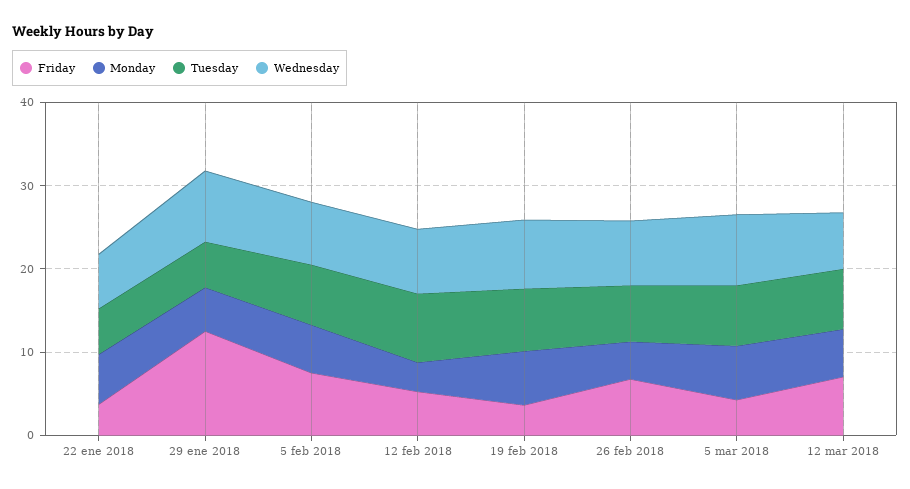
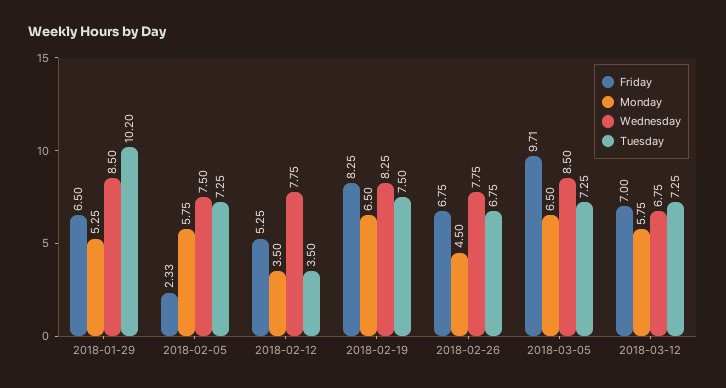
  {
    "Friday": {
-     "22 ene 2018": 4,
-     "29 ene 2018": 12,
+     "29 ene 2018": 6.5,
-     "5 feb 2018": 8,
+     "5 feb 2018": 2.33,
      "12 feb 2018": 5.25,
-     "19 feb 2018": 4,
+     "19 feb 2018": 8.25,
      "26 feb 2018": 6.75,
-     "5 mar 2018": 4,
+     "5 mar 2018": 9.71,
      "12 mar 2018": 7
    },
    "Monday": {
-     "22 ene 2018": 6,
      "29 ene 2018": 5.25,
      "5 feb 2018": 5.75,
      "12 feb 2018": 3.5,
      "19 feb 2018": 6.5,
      "26 feb 2018": 4.5,
      "5 mar 2018": 6.5,
      "12 mar 2018": 5.75
    },
    "Tuesday": {
-     "22 ene 2018": 6,
-     "29 ene 2018": 6,
+     "29 ene 2018": 10.2,
      "5 feb 2018": 7.25,
-     "12 feb 2018": 8,
+     "12 feb 2018": 3.5,
      "19 feb 2018": 7.5,
      "26 feb 2018": 6.75,
      "5 mar 2018": 7.25,
      "12 mar 2018": 7.25
    },
    "Wednesday": {
-     "22 ene 2018": 6,
      "29 ene 2018": 8.5,
      "5 feb 2018": 7.5,
      "12 feb 2018": 7.75,
      "19 feb 2018": 8.25,
      "26 feb 2018": 7.75,
      "5 mar 2018": 8.5,
      "12 mar 2018": 6.75
    }
  }

